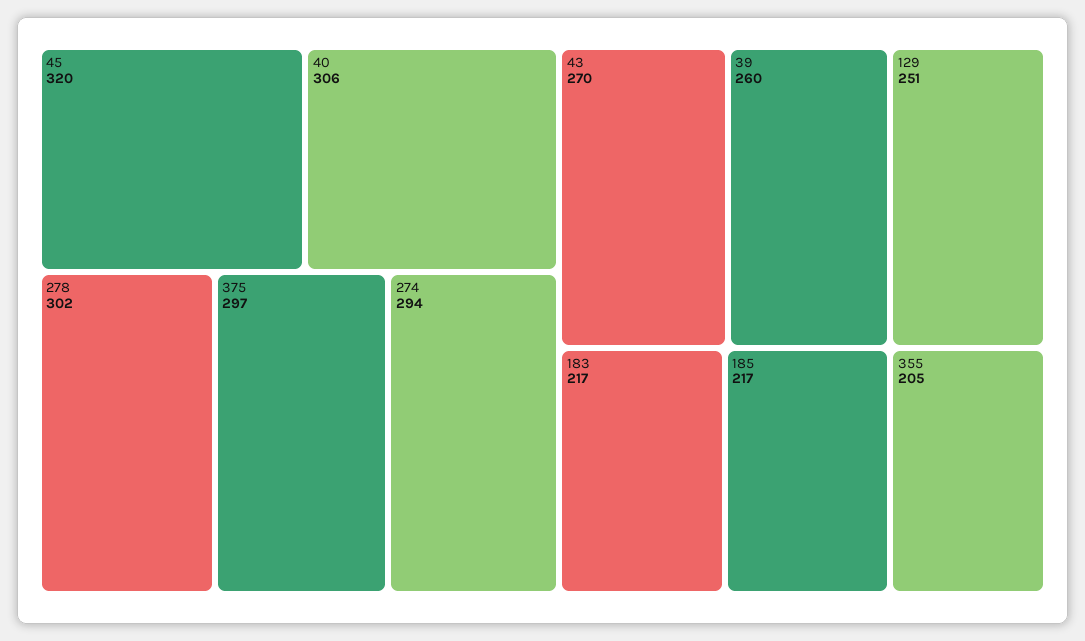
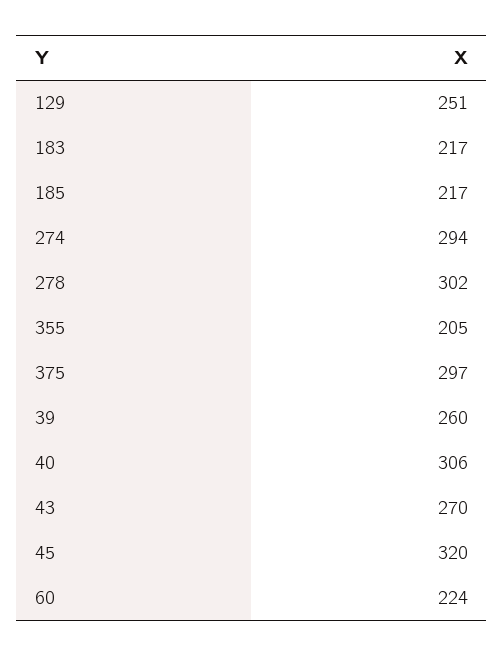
  {
    "45": 320,
    "40": 306,
    "278": 302,
    "375": 297,
    "274": 294,
    "43": 270,
    "39": 260,
    "129": 251,
    "183": 217,
    "185": 217,
-   "355": 205
+   "355": 205,
+   "60": 224
  }

